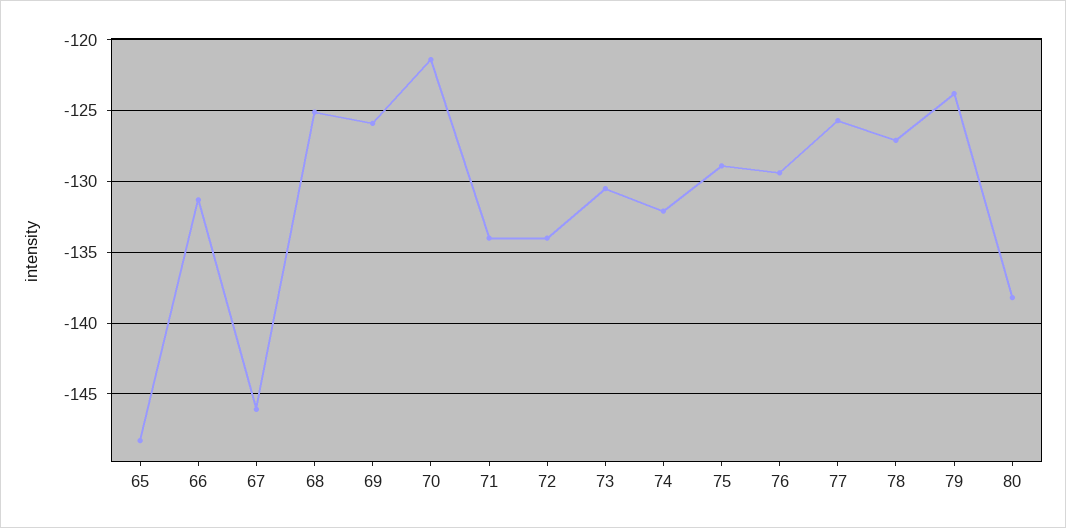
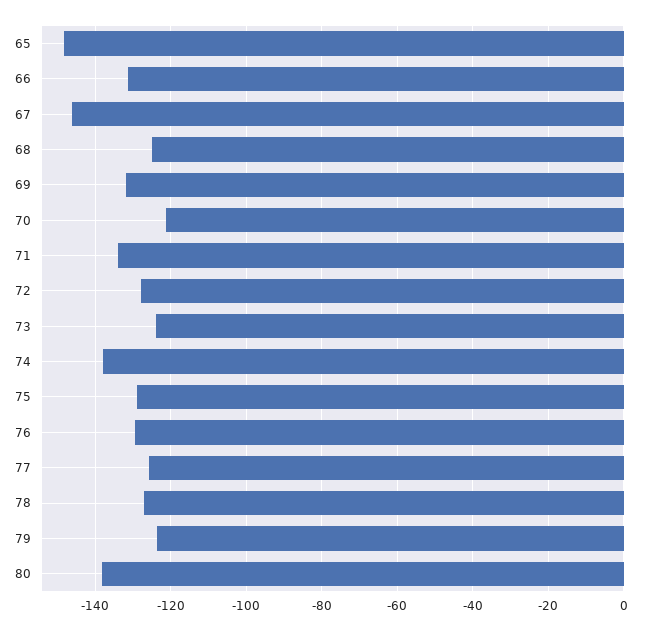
  {
    "65": -148.5,
    "66": -131.5,
    "67": -146,
    "68": -125,
-   "69": -126,
+   "69": -132,
    "70": -121.5,
    "71": -134,
-   "72": -134,
+   "72": -128,
-   "73": -130.5,
+   "73": -124,
-   "74": -132,
+   "74": -138,
    "75": -129,
    "76": -129.5,
    "77": -125.5,
    "78": -127,
    "79": -124,
    "80": -138
  }

